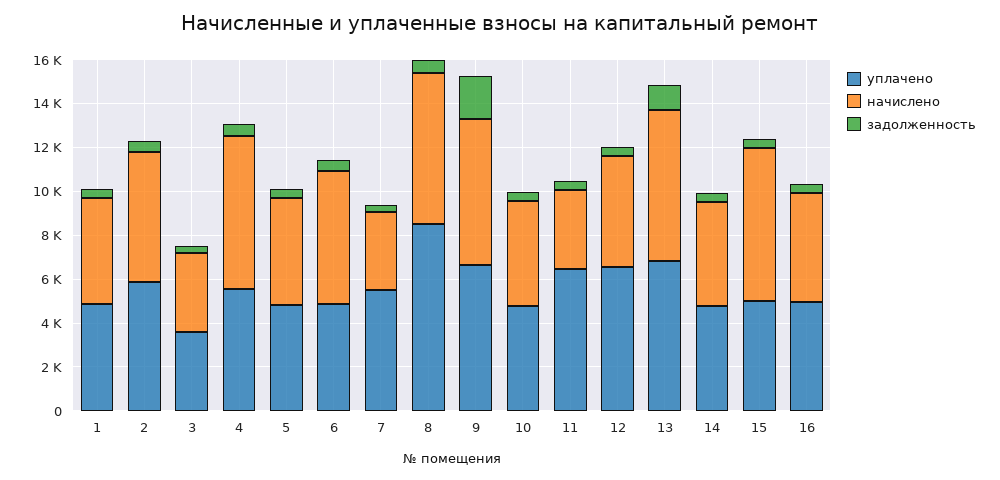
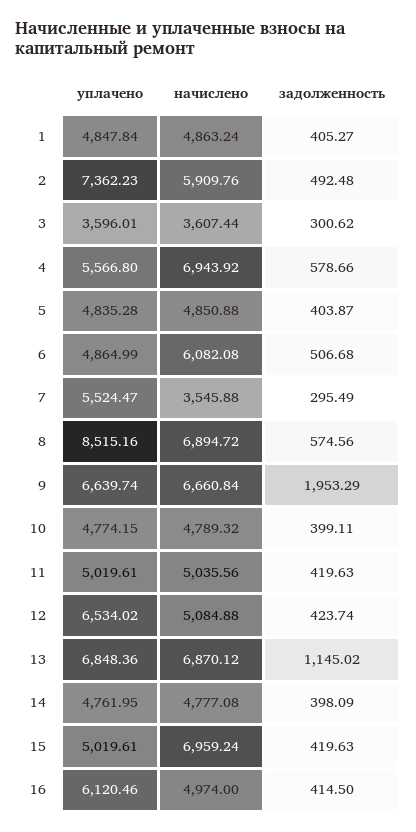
  {
    "уплачено": {
      "1": 4847.84,
-     "2": 6000,
+     "2": 7362.23,
      "3": 3596.01,
      "4": 5566.8,
      "5": 4835.28,
      "6": 4864.99,
      "7": 5524.47,
      "8": 8515.16,
      "9": 6639.74,
      "10": 4774.15,
-     "11": 6500,
+     "11": 5019.61,
      "12": 6534.02,
      "13": 6848.36,
      "14": 4761.95,
      "15": 5019.61,
-     "16": 5000
+     "16": 6120.46
    },
    "начислено": {
      "1": 4863.24,
      "2": 5909.76,
      "3": 3607.44,
      "4": 6943.92,
      "5": 4850.88,
      "6": 6082.08,
      "7": 3545.88,
      "8": 6894.72,
      "9": 6660.84,
      "10": 4789.32,
-     "11": 3500,
+     "11": 5035.56,
      "12": 5084.88,
      "13": 6870.12,
      "14": 4777.08,
      "15": 6959.24,
      "16": 4974
    },
    "задолженность": {
      "1": 405.27,
      "2": 492.48,
      "3": 300.62,
      "4": 578.66,
      "5": 403.87,
      "6": 506.68,
      "7": 295.49,
      "8": 574.56,
      "9": 1953.29,
      "10": 399.11,
      "11": 419.63,
      "12": 423.74,
      "13": 1145.02,
      "14": 398.09,
      "15": 419.63,
      "16": 414.5
    }
  }

